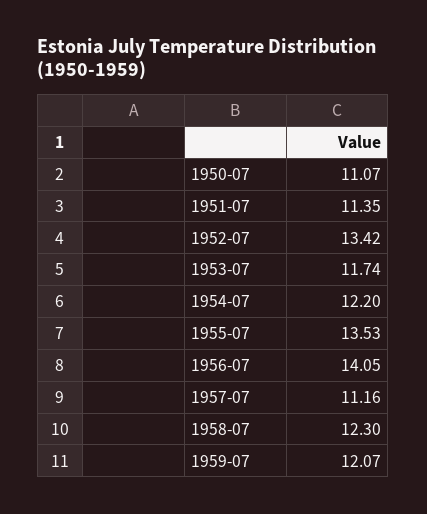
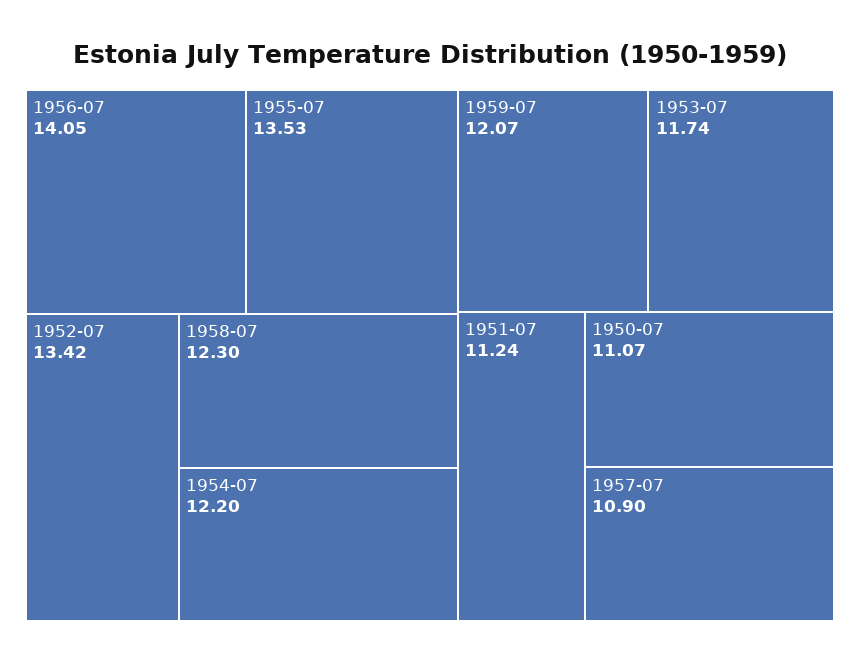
  {
    "1950-07": 11.07,
-   "1951-07": 11.35,
+   "1951-07": 11.24,
    "1952-07": 13.42,
    "1953-07": 11.74,
    "1954-07": 12.2,
    "1955-07": 13.53,
    "1956-07": 14.05,
-   "1957-07": 11.16,
+   "1957-07": 10.9,
    "1958-07": 12.3,
    "1959-07": 12.07
  }

